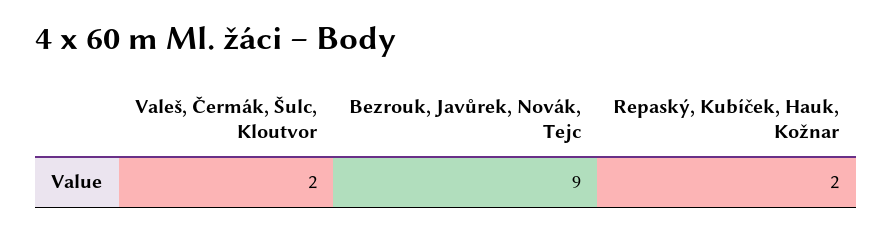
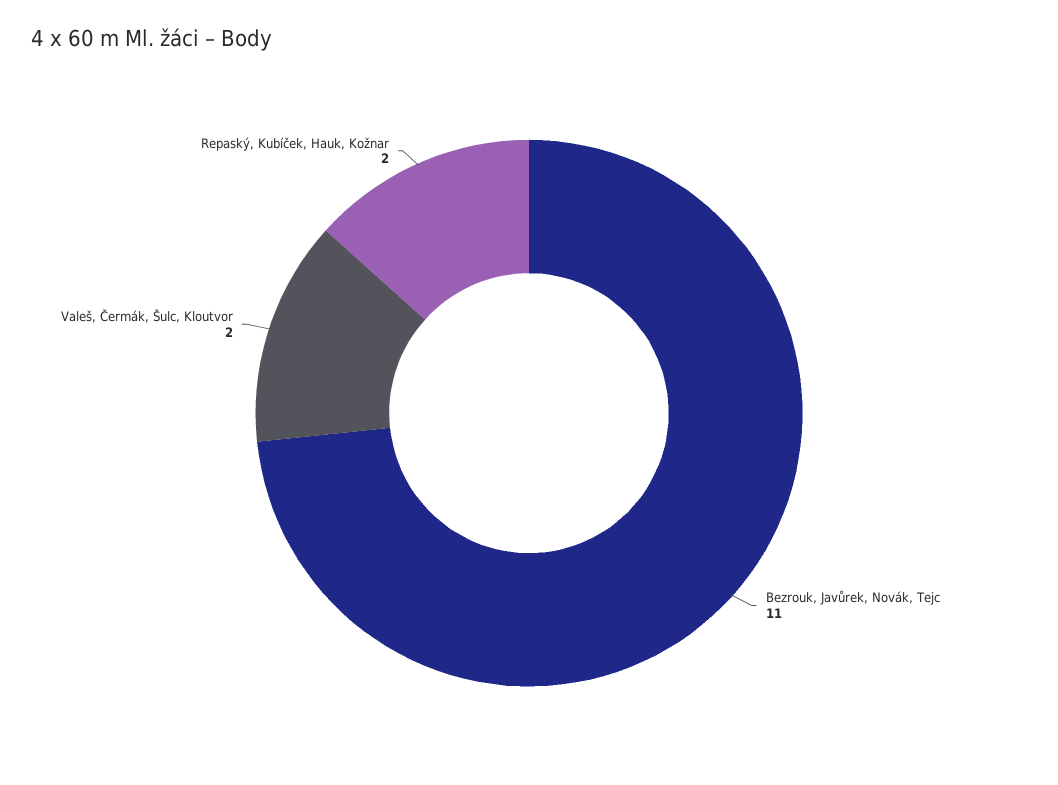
  {
    "Valeš, Čermák, Šulc, Kloutvor": 2,
-   "Bezrouk, Javůrek, Novák, Tejc": 9,
+   "Bezrouk, Javůrek, Novák, Tejc": 11,
    "Repaský, Kubíček, Hauk, Kožnar": 2
  }

